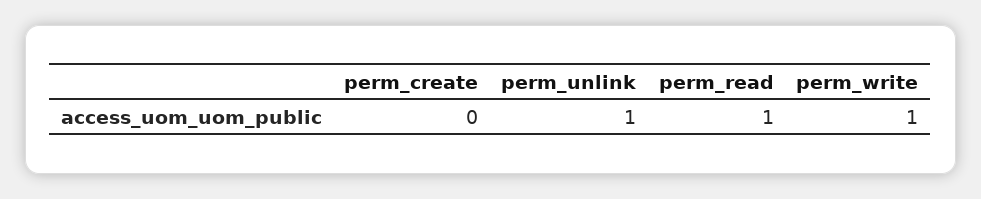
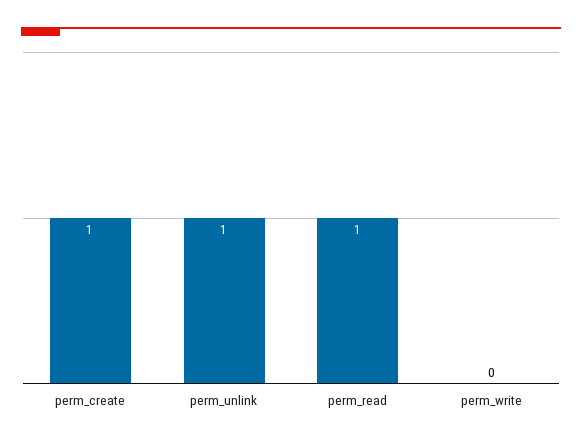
  {
-   "perm_create": 0,
+   "perm_create": 1,
    "perm_unlink": 1,
    "perm_read": 1,
-   "perm_write": 1
+   "perm_write": 0
  }

